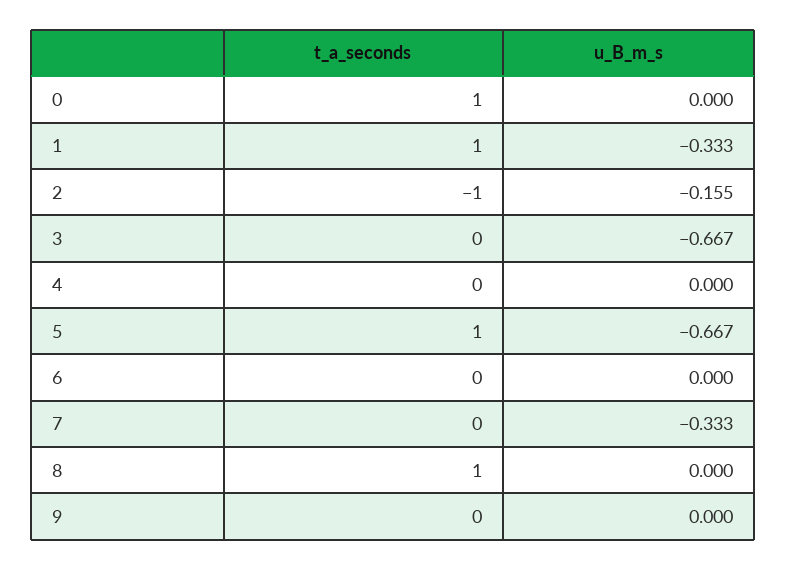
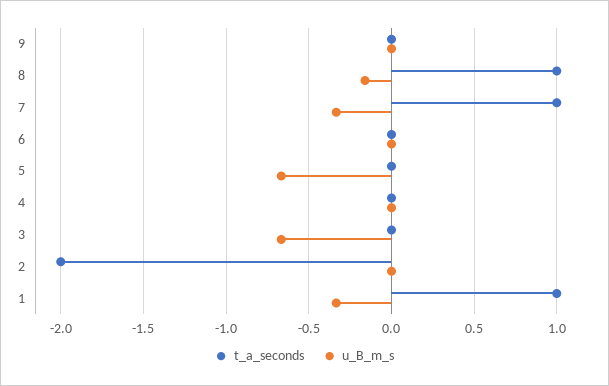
  {
    "t_a_seconds": {
-     "0": 1,
      "1": 1,
-     "2": -1,
+     "2": -2,
      "3": 0,
      "4": 0,
-     "5": 1,
+     "5": 0,
      "6": 0,
-     "7": 0,
+     "7": 1,
      "8": 1,
      "9": 0
    },
    "u_B_m_s": {
-     "0": 0,
      "1": -0.333,
-     "2": -0.155,
+     "2": 0,
      "3": -0.667,
      "4": 0,
      "5": -0.667,
      "6": 0,
      "7": -0.333,
-     "8": 0,
+     "8": -0.15,
      "9": 0
    }
  }

